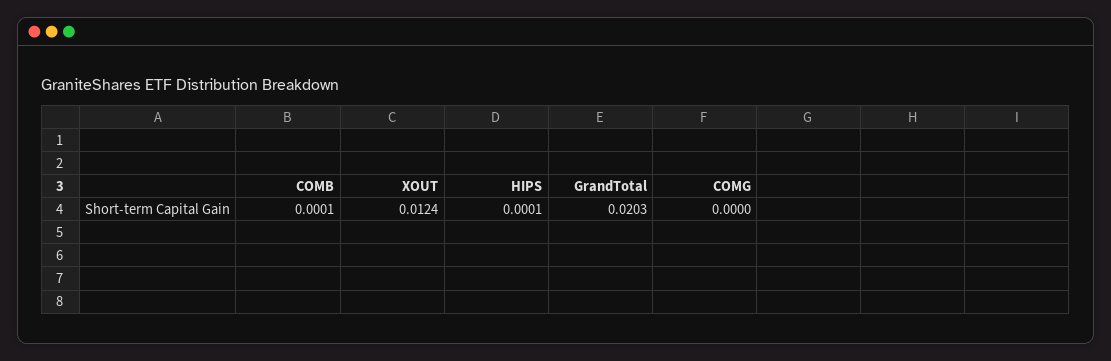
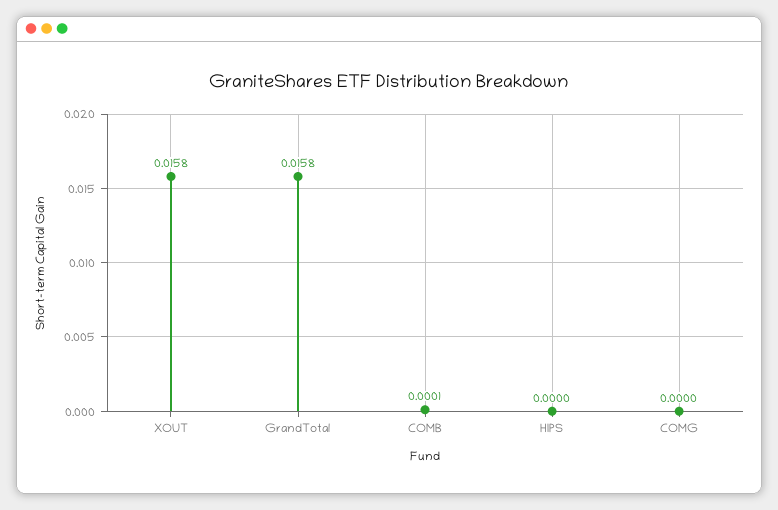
  {
    "COMB": 0.0001,
-   "XOUT": 0.0124,
+   "XOUT": 0.0158,
-   "HIPS": 0.0001,
+   "HIPS": 0,
-   "GrandTotal": 0.0203,
+   "GrandTotal": 0.0158,
    "COMG": 0
  }

